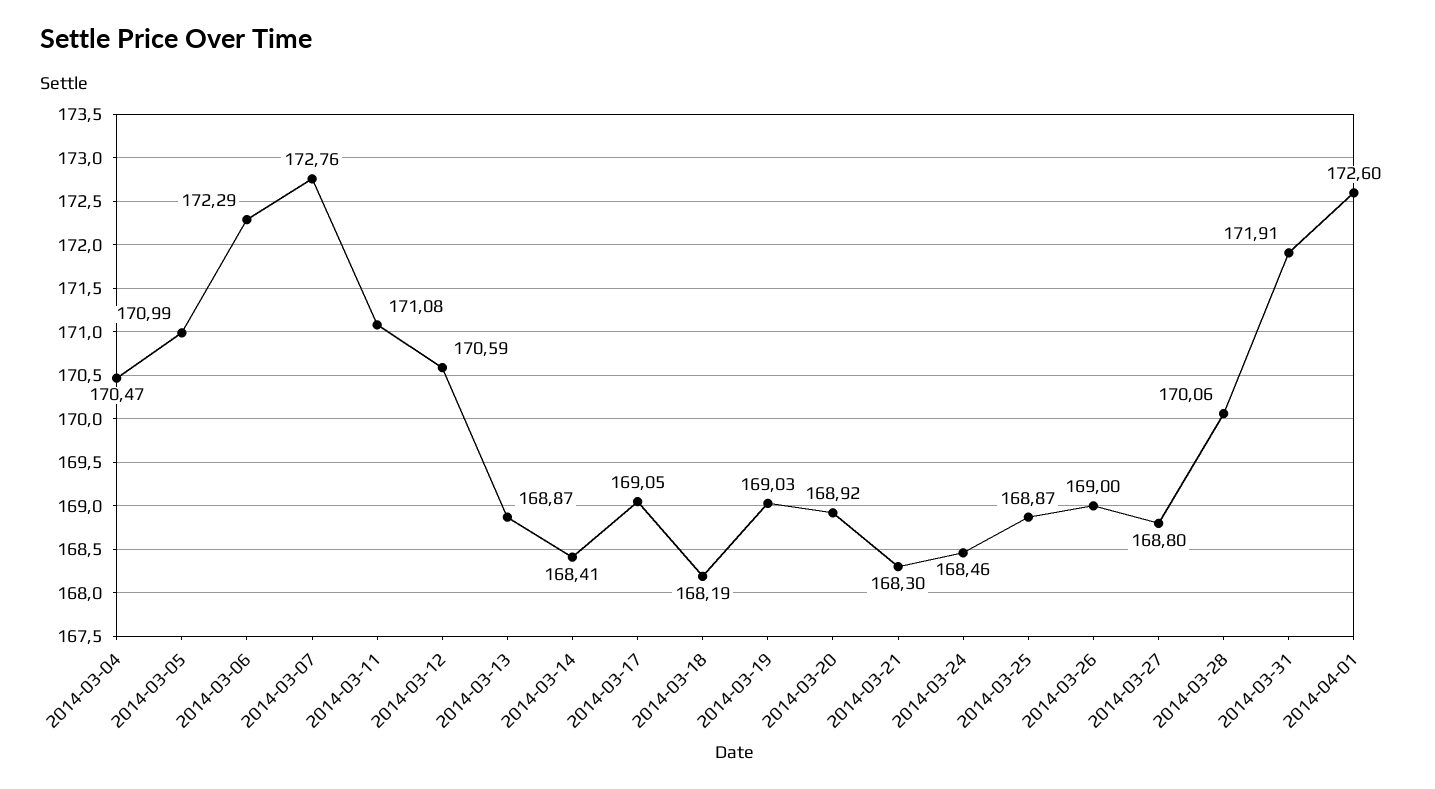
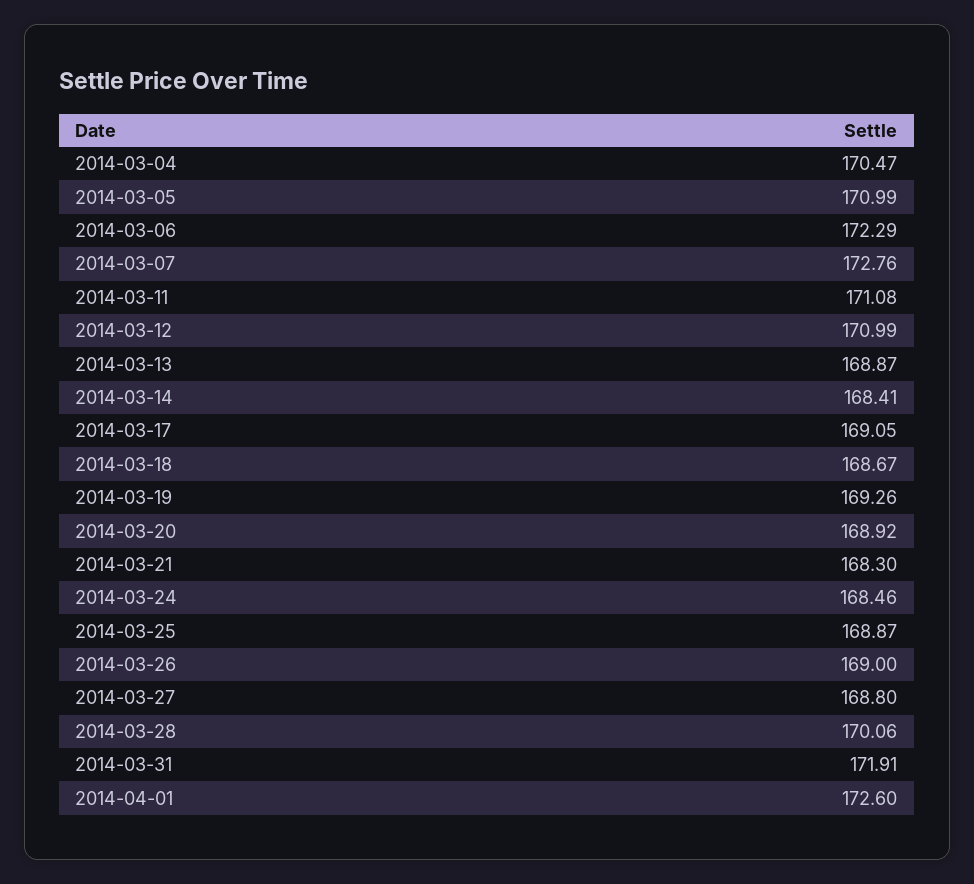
  {
    "2014-03-04": 170.47,
    "2014-03-05": 170.99,
    "2014-03-06": 172.29,
    "2014-03-07": 172.76,
    "2014-03-11": 171.08,
-   "2014-03-12": 170.59,
+   "2014-03-12": 170.99,
    "2014-03-13": 168.87,
    "2014-03-14": 168.41,
    "2014-03-17": 169.05,
-   "2014-03-18": 168.19,
+   "2014-03-18": 168.67,
-   "2014-03-19": 169.03,
+   "2014-03-19": 169.26,
    "2014-03-20": 168.92,
    "2014-03-21": 168.3,
    "2014-03-24": 168.46,
    "2014-03-25": 168.87,
    "2014-03-26": 169,
    "2014-03-27": 168.8,
    "2014-03-28": 170.06,
    "2014-03-31": 171.91,
    "2014-04-01": 172.6
  }

